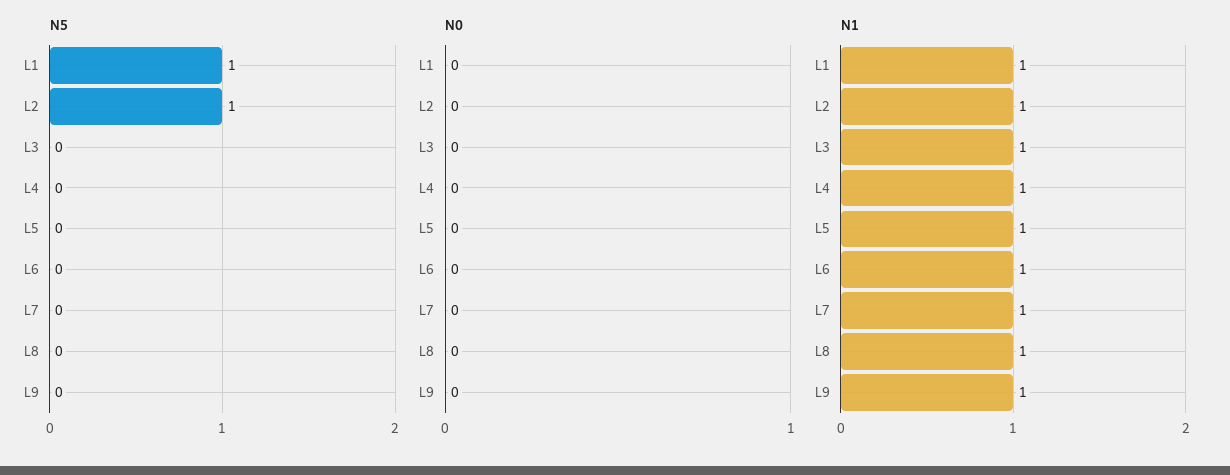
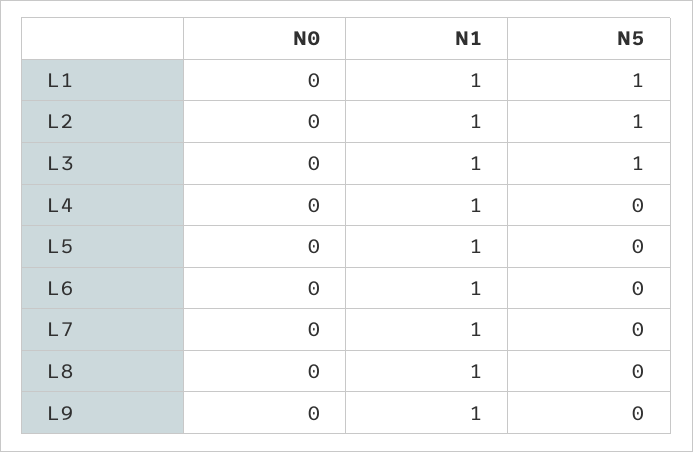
  {
    "N5": {
      "L1": 1,
      "L2": 1,
-     "L3": 0,
+     "L3": 1,
      "L4": 0,
      "L5": 0,
      "L6": 0,
      "L7": 0,
      "L8": 0,
      "L9": 0
    },
    "N0": {
      "L1": 0,
      "L2": 0,
      "L3": 0,
      "L4": 0,
      "L5": 0,
      "L6": 0,
      "L7": 0,
      "L8": 0,
      "L9": 0
    },
    "N1": {
      "L1": 1,
      "L2": 1,
      "L3": 1,
      "L4": 1,
      "L5": 1,
      "L6": 1,
      "L7": 1,
      "L8": 1,
      "L9": 1
    }
  }

